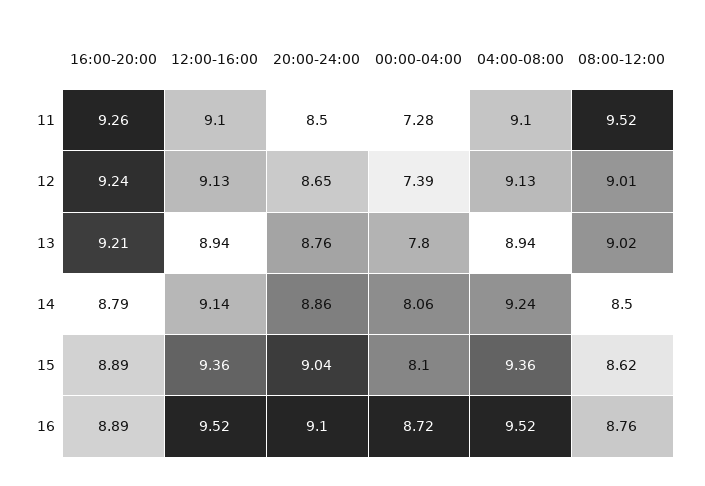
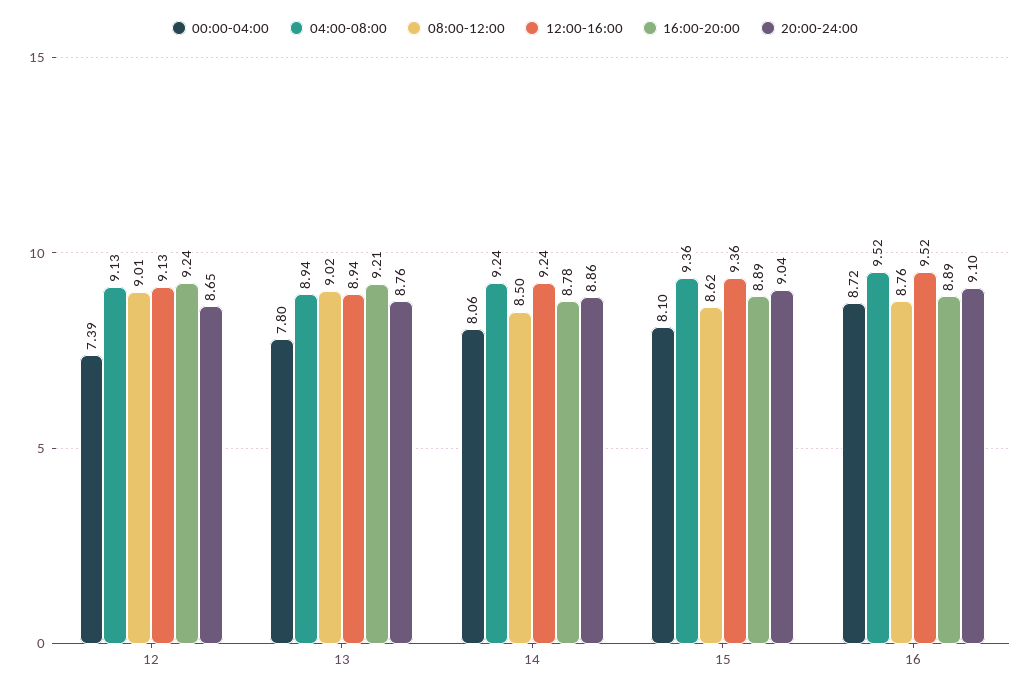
  {
    "16:00-20:00": {
-     "11": 9.26,
      "12": 9.24,
      "13": 9.21,
-     "14": 8.79,
+     "14": 8.78,
      "15": 8.89,
      "16": 8.89
    },
    "12:00-16:00": {
-     "11": 9.1,
      "12": 9.13,
      "13": 8.94,
-     "14": 9.14,
+     "14": 9.24,
      "15": 9.36,
      "16": 9.52
    },
    "20:00-24:00": {
-     "11": 8.5,
      "12": 8.65,
      "13": 8.76,
      "14": 8.86,
      "15": 9.04,
      "16": 9.1
    },
    "00:00-04:00": {
-     "11": 7.28,
      "12": 7.39,
      "13": 7.8,
      "14": 8.06,
      "15": 8.1,
      "16": 8.72
    },
    "04:00-08:00": {
-     "11": 9.1,
      "12": 9.13,
      "13": 8.94,
      "14": 9.24,
      "15": 9.36,
      "16": 9.52
    },
    "08:00-12:00": {
-     "11": 9.52,
      "12": 9.01,
      "13": 9.02,
      "14": 8.5,
      "15": 8.62,
      "16": 8.76
    }
  }

